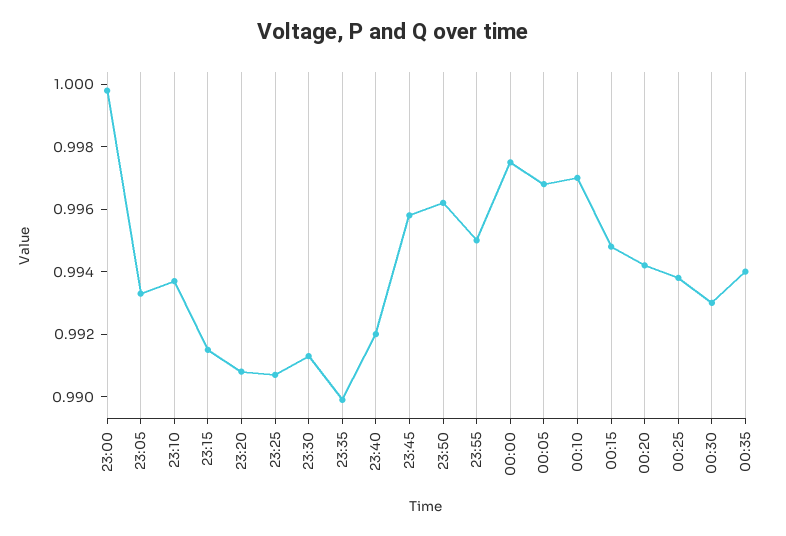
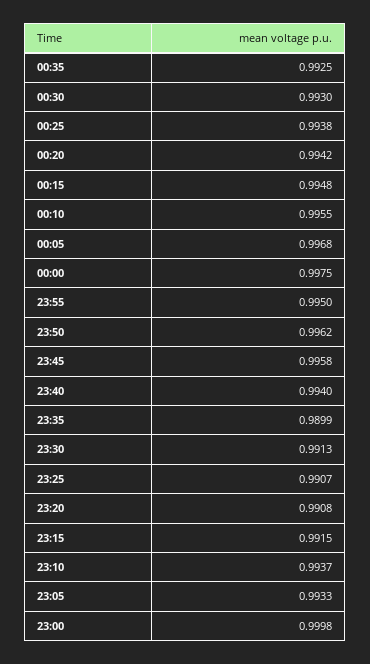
  {
    "23:00": 0.9998,
    "23:05": 0.9933,
    "23:10": 0.9937,
    "23:15": 0.9915,
    "23:20": 0.9908,
    "23:25": 0.9907,
    "23:30": 0.9913,
    "23:35": 0.9899,
-   "23:40": 0.992,
+   "23:40": 0.994,
    "23:45": 0.9958,
    "23:50": 0.9962,
    "23:55": 0.995,
    "00:00": 0.9975,
    "00:05": 0.9968,
-   "00:10": 0.997,
+   "00:10": 0.9955,
    "00:15": 0.9948,
    "00:20": 0.9942,
    "00:25": 0.9938,
    "00:30": 0.993,
-   "00:35": 0.994
+   "00:35": 0.9925
  }

